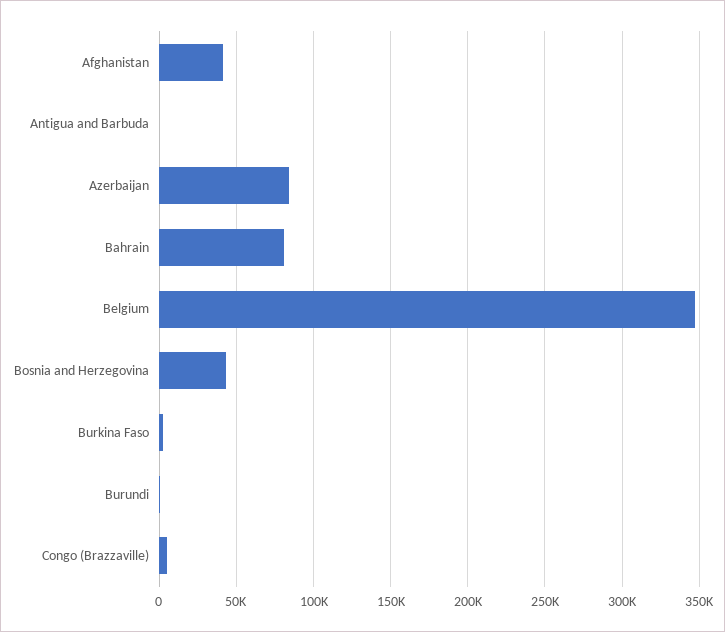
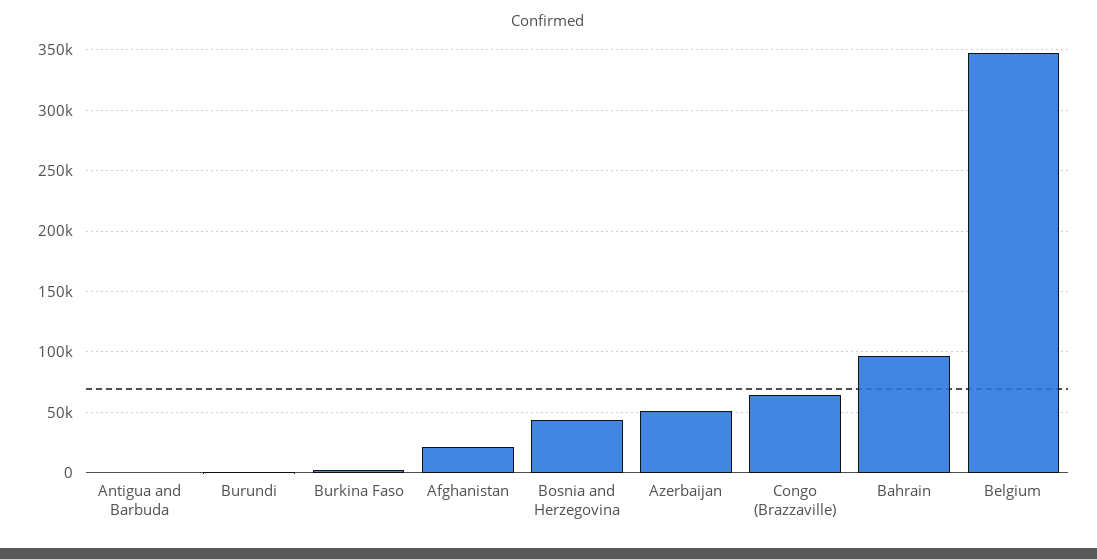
  {
-   "Afghanistan": 40000,
+   "Afghanistan": 20000,
    "Antigua and Barbuda": 0,
-   "Azerbaijan": 85000,
+   "Azerbaijan": 50000,
-   "Bahrain": 80000,
+   "Bahrain": 95000,
    "Belgium": 345000,
    "Bosnia and Herzegovina": 45000,
    "Burkina Faso": 0,
    "Burundi": 0,
-   "Congo (Brazzaville)": 5000
+   "Congo (Brazzaville)": 65000
  }

